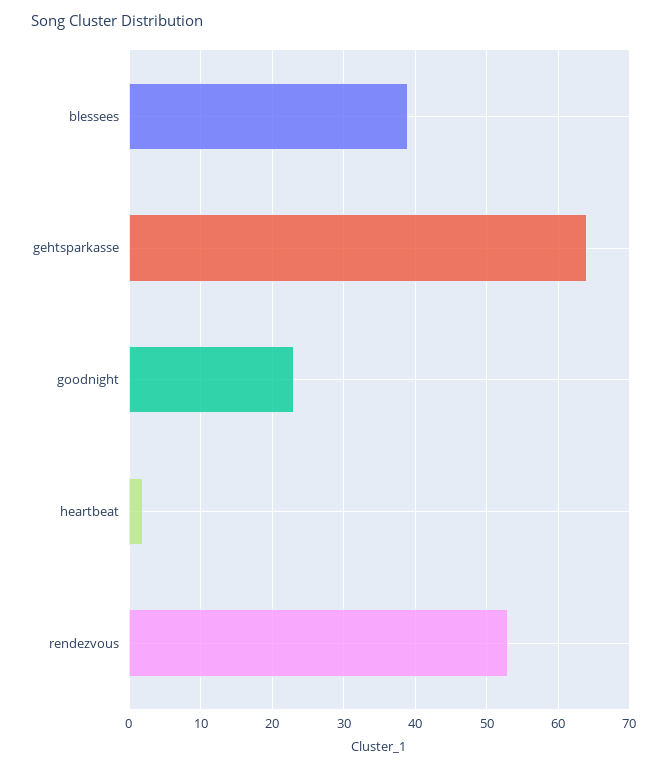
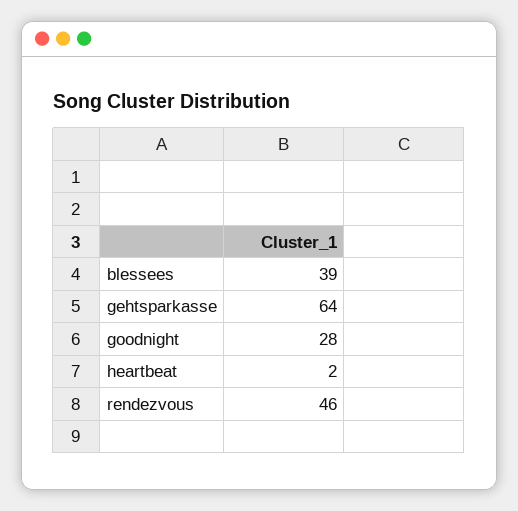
  {
    "blessees": 39,
    "gehtsparkasse": 64,
-   "goodnight": 23,
+   "goodnight": 28,
    "heartbeat": 2,
-   "rendezvous": 53
+   "rendezvous": 46
  }

